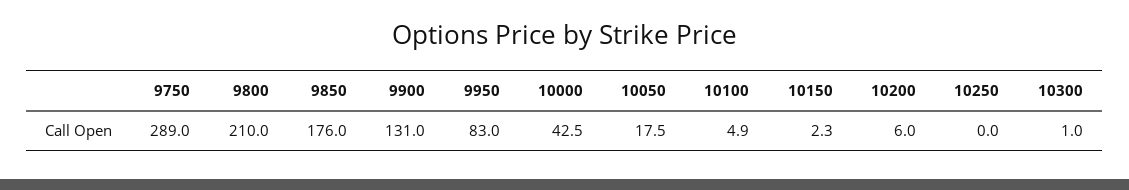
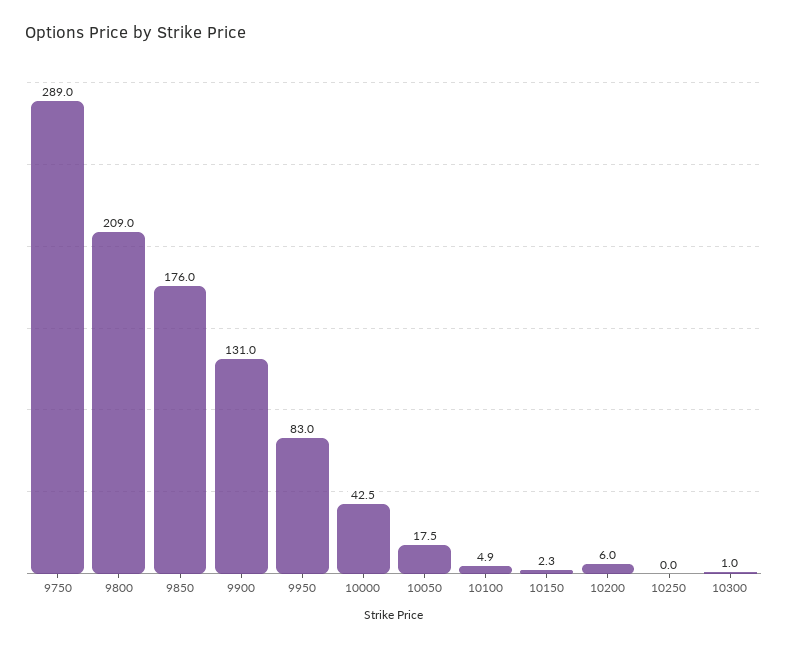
  {
    "9750": 289,
-   "9800": 210,
+   "9800": 209,
    "9850": 176,
    "9900": 131,
    "9950": 83,
    "10000": 42.5,
    "10050": 17.5,
    "10100": 4.9,
    "10150": 2.3,
    "10200": 6,
    "10250": 0,
    "10300": 1
  }

